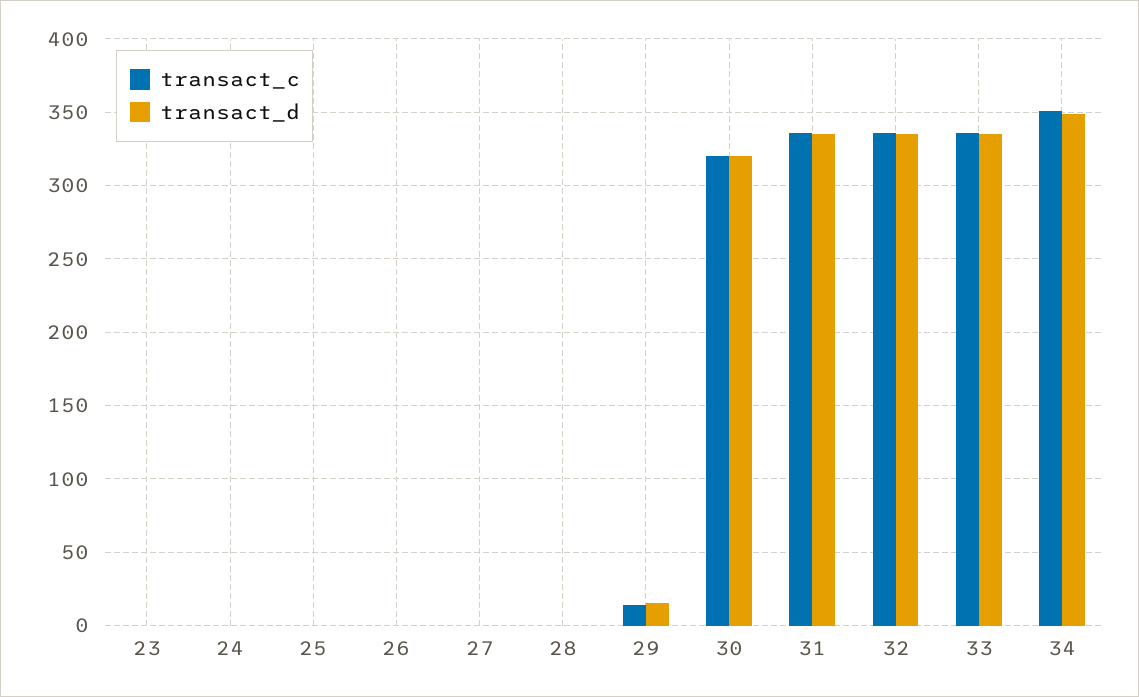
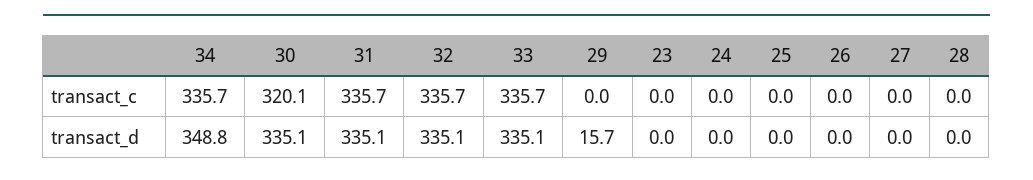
  {
    "transact_c": {
      "23": 0,
      "24": 0,
      "25": 0,
      "26": 0,
      "27": 0,
      "28": 0,
-     "29": 15,
+     "29": 0,
      "30": 320.1,
      "31": 335.7,
      "32": 335.7,
      "33": 335.7,
-     "34": 350
+     "34": 335.7
    },
    "transact_d": {
      "23": 0,
      "24": 0,
      "25": 0,
      "26": 0,
      "27": 0,
      "28": 0,
      "29": 15.7,
-     "30": 320,
+     "30": 335.1,
      "31": 335.1,
      "32": 335.1,
      "33": 335.1,
      "34": 348.8
    }
  }

